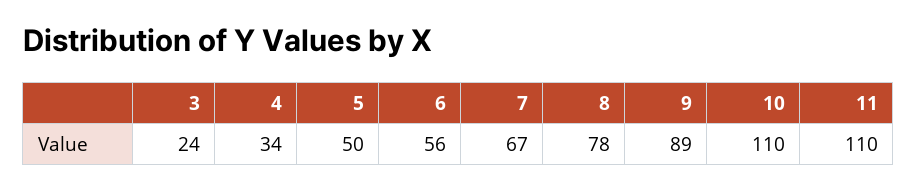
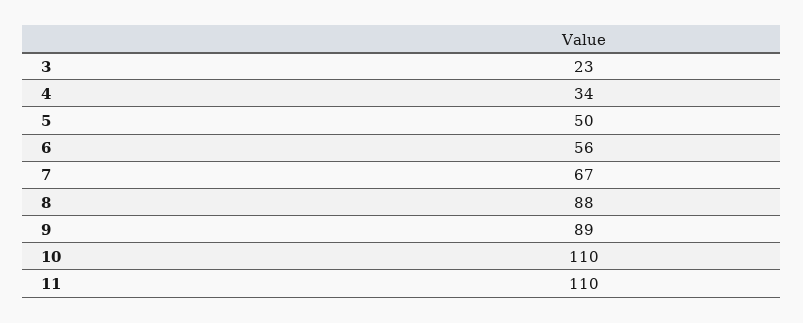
  {
-   "3": 24,
+   "3": 23,
    "4": 34,
    "5": 50,
    "6": 56,
    "7": 67,
-   "8": 78,
+   "8": 88,
    "9": 89,
    "10": 110,
    "11": 110
  }

